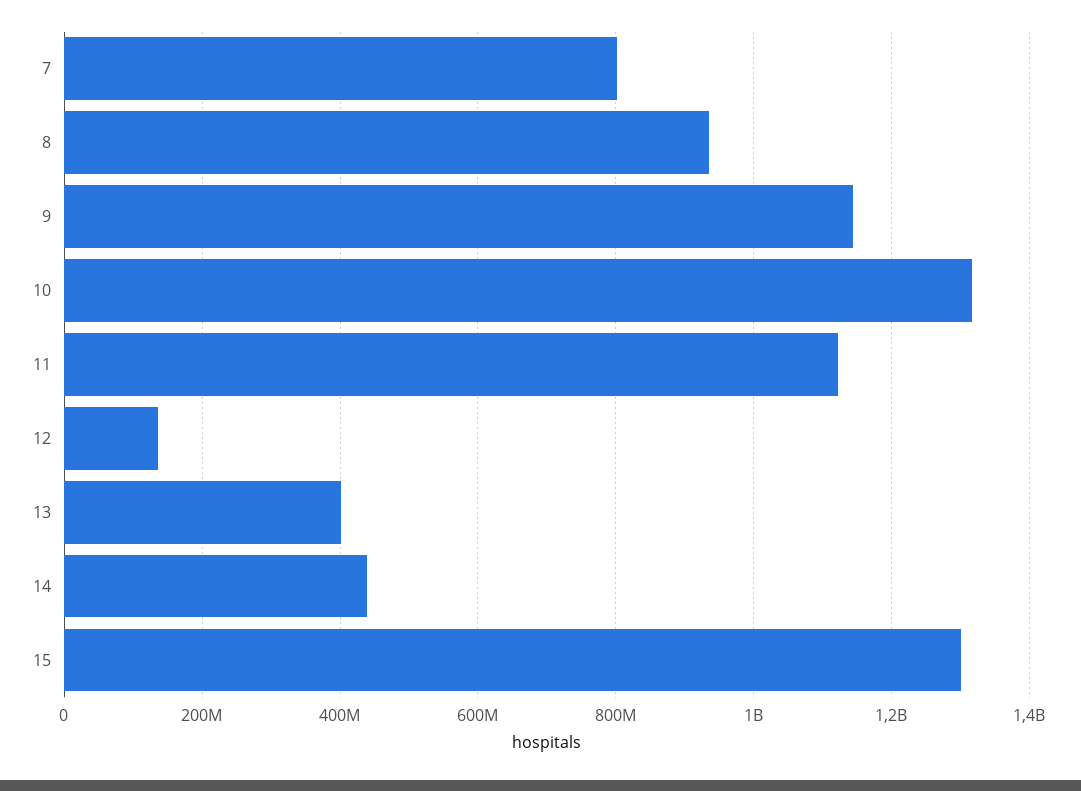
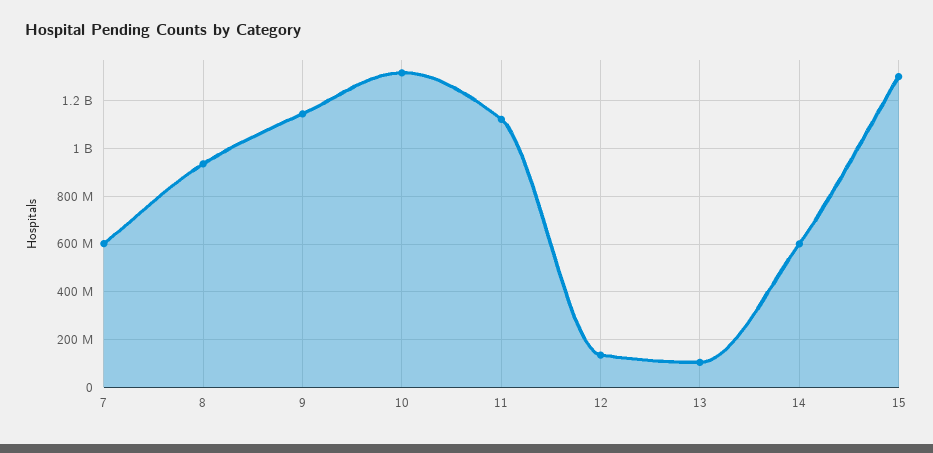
  {
-   "7": 800000000,
+   "7": 600000000,
    "8": 940000000,
    "9": 1140000000,
    "10": 1320000000,
    "11": 1120000000,
    "12": 140000000,
-   "13": 400000000,
+   "13": 100000000,
-   "14": 440000000,
+   "14": 600000000,
    "15": 1300000000
  }

